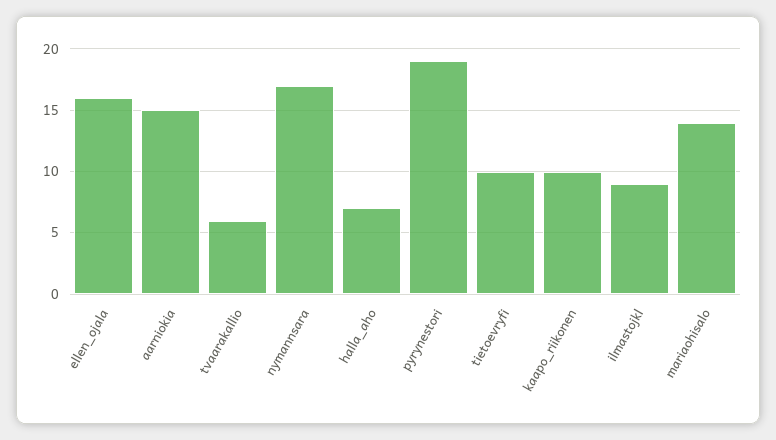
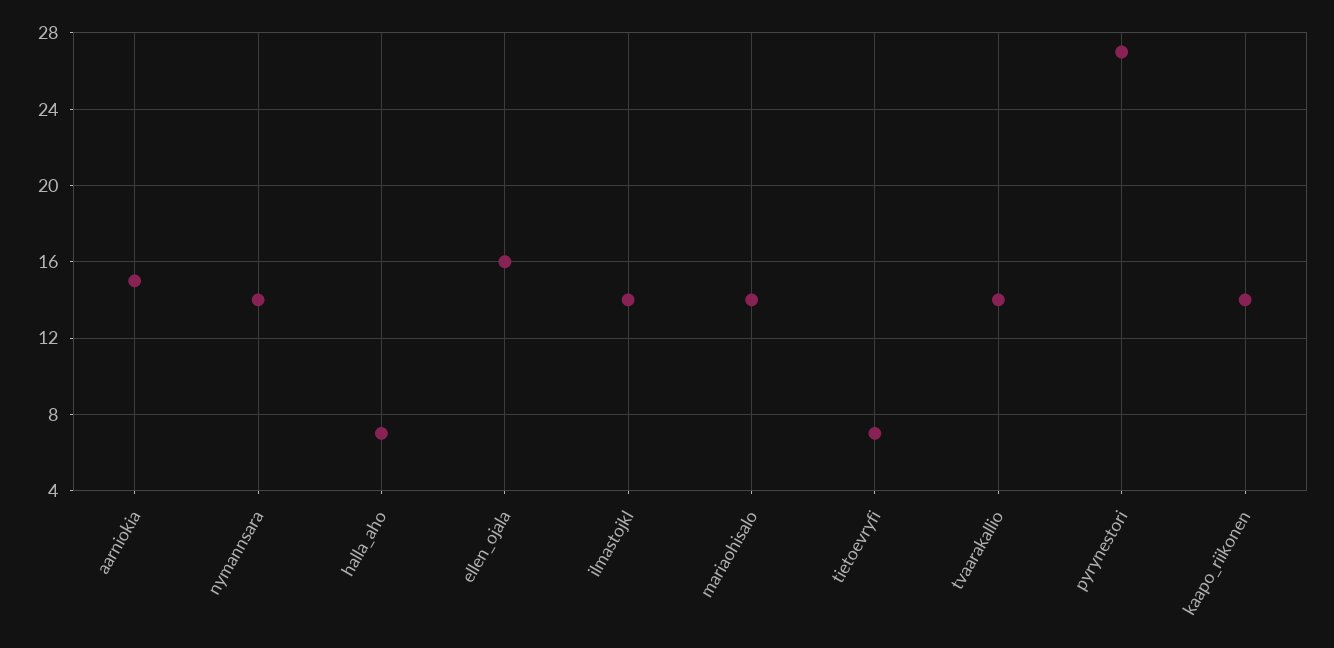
  {
    "ellen_ojala": 16,
    "aarniokia": 15,
-   "tvaarakallio": 6,
+   "tvaarakallio": 14,
-   "nymannsara": 17,
+   "nymannsara": 14,
    "halla_aho": 7,
-   "pyrynestori": 19,
+   "pyrynestori": 27,
-   "tietoevryfi": 10,
+   "tietoevryfi": 7,
-   "kaapo_riikonen": 10,
+   "kaapo_riikonen": 14,
-   "ilmastojkl": 9,
+   "ilmastojkl": 14,
    "mariaohisalo": 14
  }

